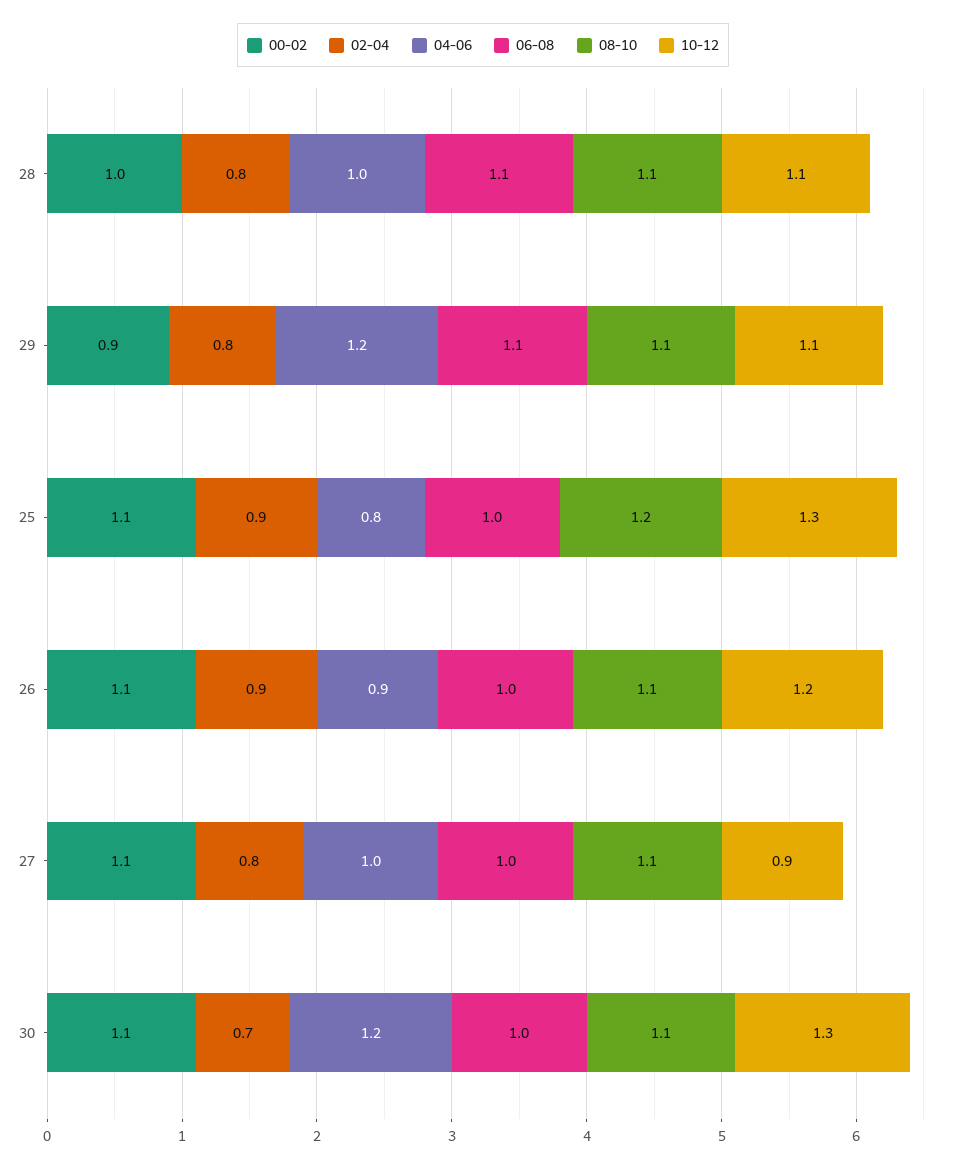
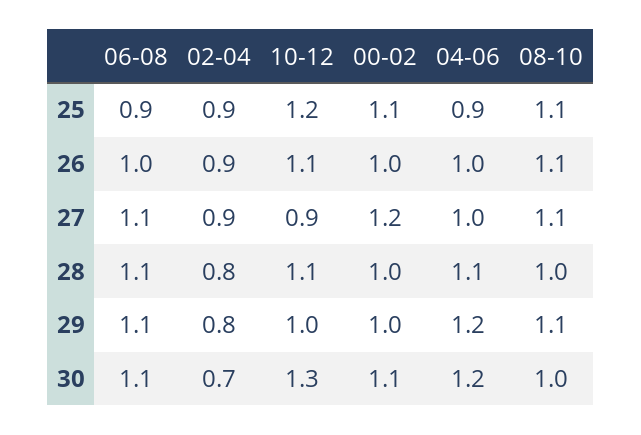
  {
    "00-02": {
      "28": 1,
-     "29": 0.9,
+     "29": 1,
      "25": 1.1,
-     "26": 1.1,
+     "26": 1,
-     "27": 1.1,
+     "27": 1.2,
      "30": 1.1
    },
    "02-04": {
      "28": 0.8,
      "29": 0.8,
      "25": 0.9,
      "26": 0.9,
-     "27": 0.8,
+     "27": 0.9,
      "30": 0.7
    },
    "04-06": {
-     "28": 1,
+     "28": 1.1,
      "29": 1.2,
-     "25": 0.8,
+     "25": 0.9,
-     "26": 0.9,
+     "26": 1,
      "27": 1,
      "30": 1.2
    },
    "06-08": {
      "28": 1.1,
      "29": 1.1,
-     "25": 1,
+     "25": 0.9,
      "26": 1,
-     "27": 1,
+     "27": 1.1,
-     "30": 1
+     "30": 1.1
    },
    "08-10": {
-     "28": 1.1,
+     "28": 1,
      "29": 1.1,
-     "25": 1.2,
+     "25": 1.1,
      "26": 1.1,
      "27": 1.1,
-     "30": 1.1
+     "30": 1
    },
    "10-12": {
      "28": 1.1,
-     "29": 1.1,
+     "29": 1,
-     "25": 1.3,
+     "25": 1.2,
-     "26": 1.2,
+     "26": 1.1,
      "27": 0.9,
      "30": 1.3
    }
  }

